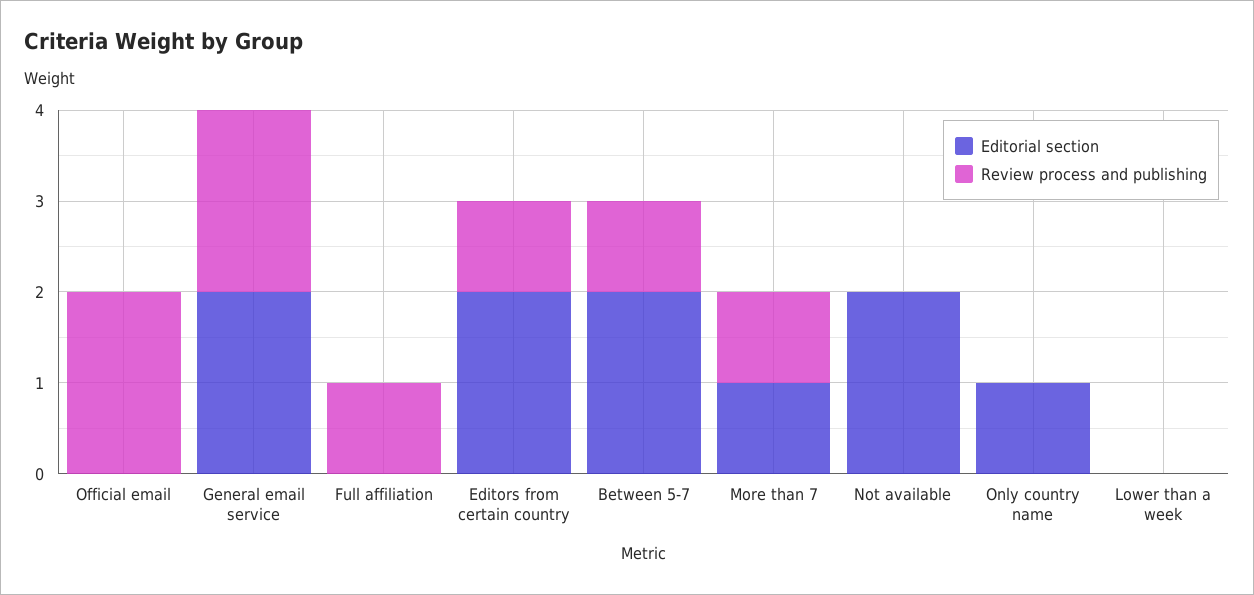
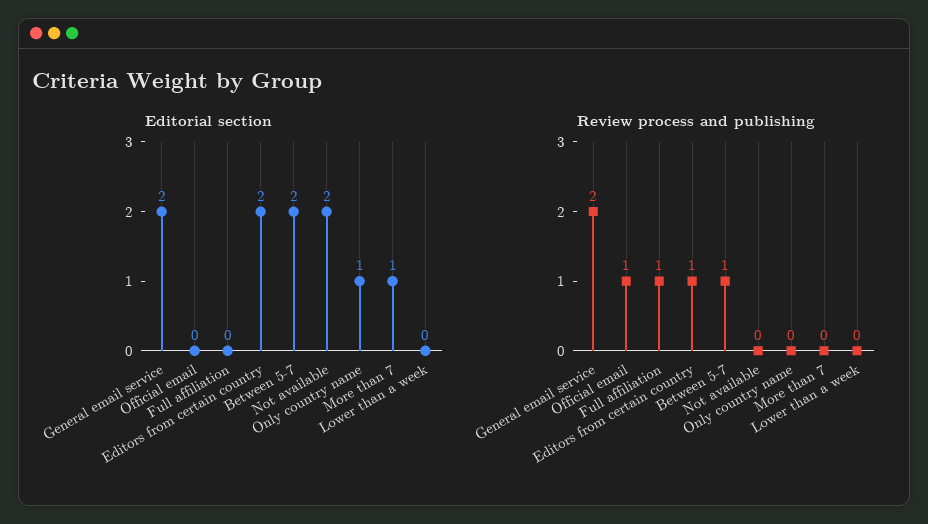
  {
    "Editorial section": {
      "Official email": 0,
      "General email service": 2,
      "Full affiliation": 0,
      "Editors from certain country": 2,
      "Between 5-7": 2,
      "More than 7": 1,
      "Not available": 2,
      "Only country name": 1,
      "Lower than a week": 0
    },
    "Review process and publishing": {
-     "Official email": 2,
+     "Official email": 1,
      "General email service": 2,
      "Full affiliation": 1,
      "Editors from certain country": 1,
      "Between 5-7": 1,
-     "More than 7": 1,
+     "More than 7": 0,
      "Not available": 0,
      "Only country name": 0,
      "Lower than a week": 0
    }
  }

